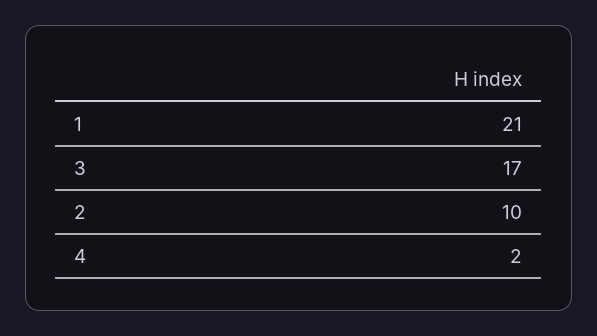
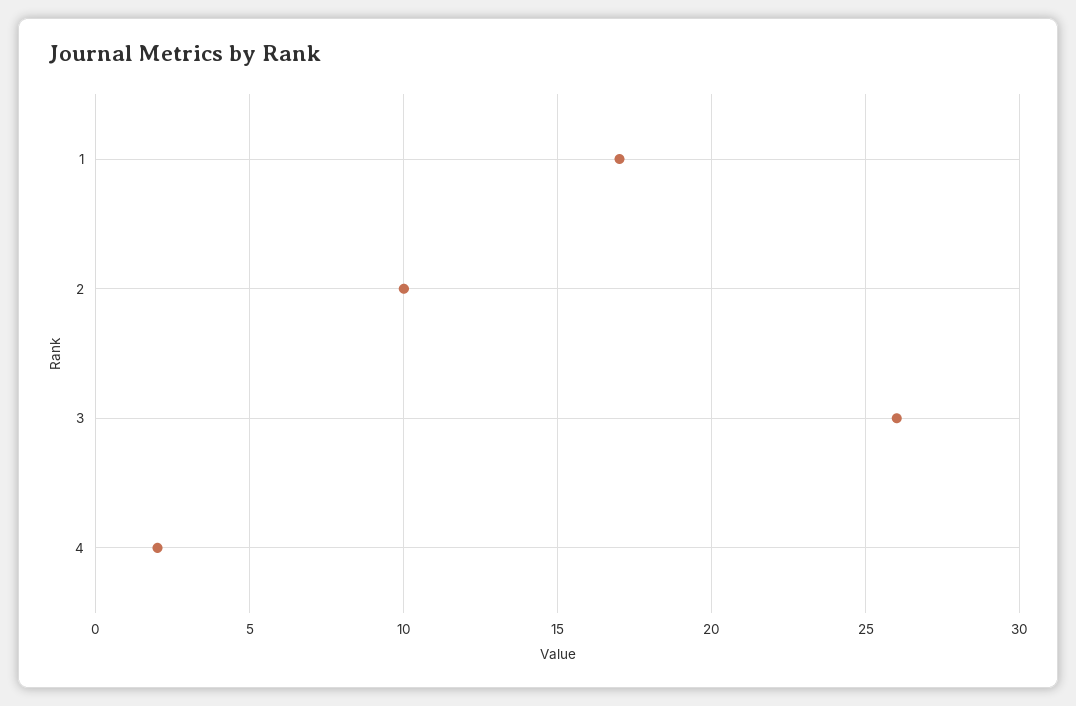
  {
-   "1": 21,
+   "1": 17,
-   "3": 17,
+   "3": 26,
    "2": 10,
    "4": 2
  }

